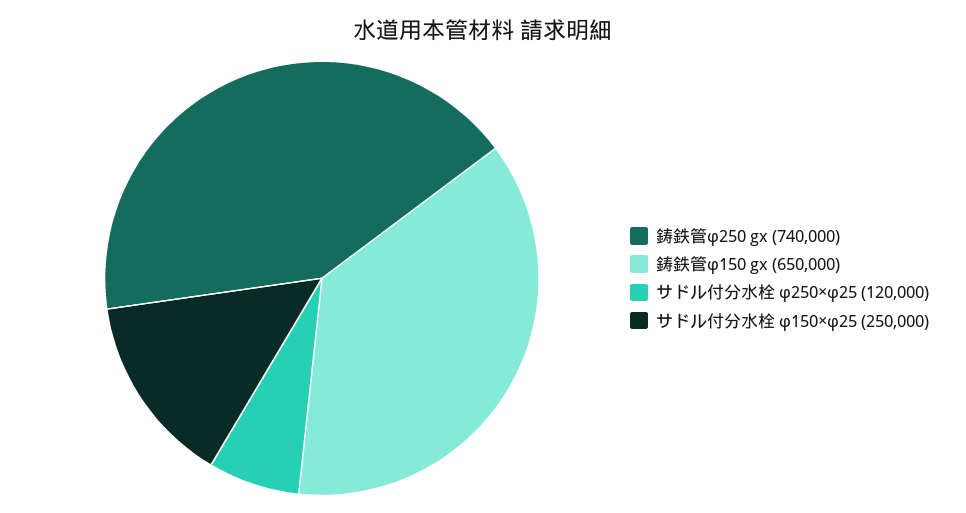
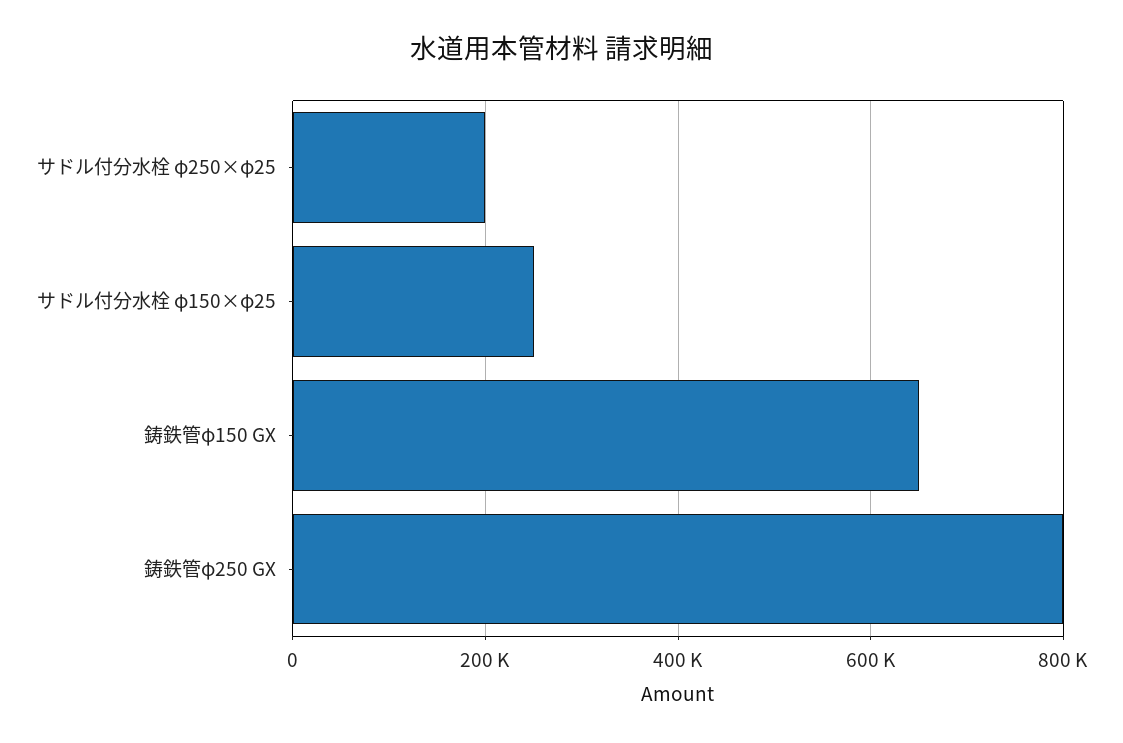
  {
-   "鋳鉄管φ250 gx": 740000,
+   "鋳鉄管φ250 gx": 800000,
    "鋳鉄管φ150 gx": 650000,
-   "サドル付分水栓 φ250×φ25": 120000,
+   "サドル付分水栓 φ250×φ25": 200000,
    "サドル付分水栓 φ150×φ25": 250000
  }

